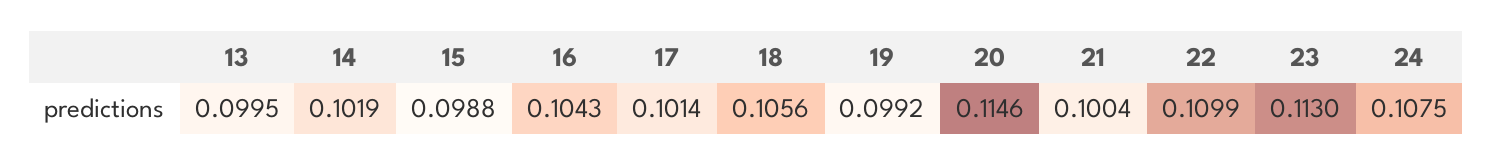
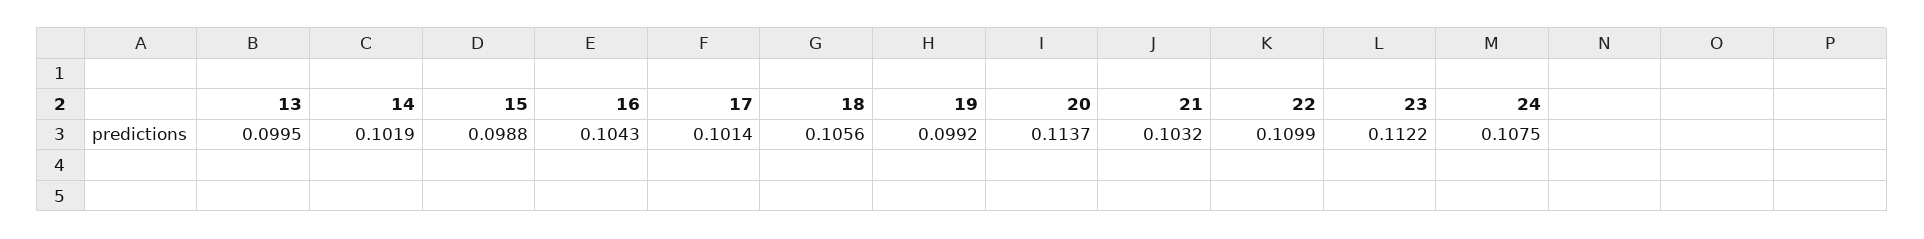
  {
    "13": 0.0995,
    "14": 0.1019,
    "15": 0.0988,
    "16": 0.1043,
    "17": 0.1014,
    "18": 0.1056,
    "19": 0.0992,
-   "20": 0.1146,
+   "20": 0.1137,
-   "21": 0.1004,
+   "21": 0.1032,
    "22": 0.1099,
-   "23": 0.113,
+   "23": 0.1122,
    "24": 0.1075
  }

